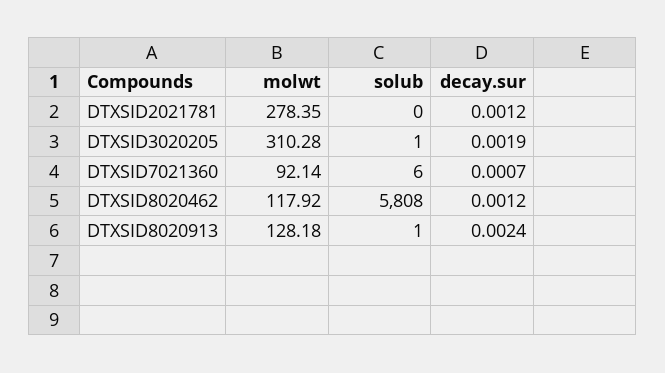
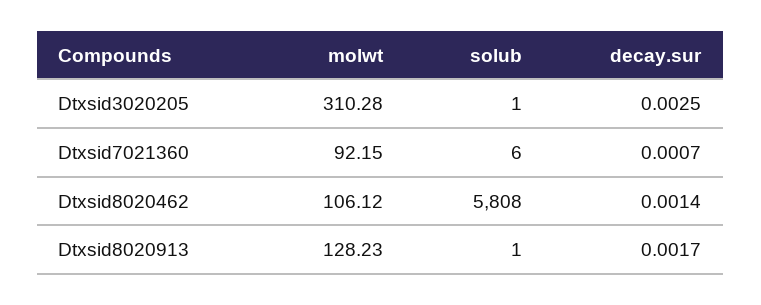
  {
    "molwt": {
-     "DTXSID2021781": 278.35,
      "DTXSID3020205": 310.28,
-     "DTXSID7021360": 92.14,
+     "DTXSID7021360": 92.15,
-     "DTXSID8020462": 117.92,
+     "DTXSID8020462": 106.12,
-     "DTXSID8020913": 128.18
+     "DTXSID8020913": 128.23
    },
    "solub": {
-     "DTXSID2021781": 0,
      "DTXSID3020205": 1,
      "DTXSID7021360": 6,
      "DTXSID8020462": 5808,
      "DTXSID8020913": 1
    },
    "decay.sur": {
-     "DTXSID2021781": 0.0012,
-     "DTXSID3020205": 0.0019,
+     "DTXSID3020205": 0.0025,
      "DTXSID7021360": 0.0007,
-     "DTXSID8020462": 0.0012,
+     "DTXSID8020462": 0.0014,
-     "DTXSID8020913": 0.0024
+     "DTXSID8020913": 0.0017
    }
  }

